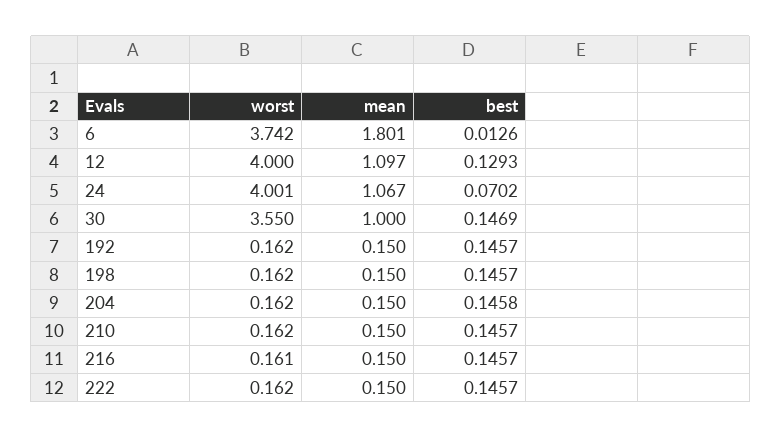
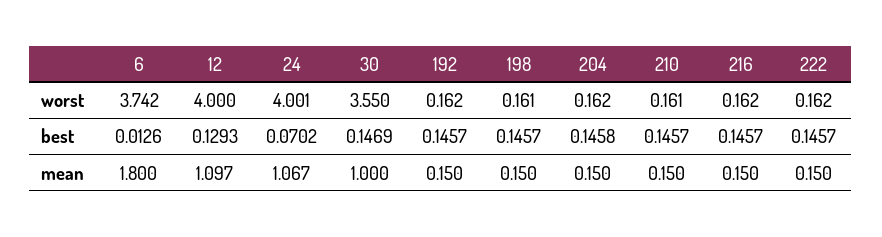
  {
    "worst": {
      "6": 3.742,
      "12": 4,
      "24": 4.001,
      "30": 3.55,
      "192": 0.162,
-     "198": 0.162,
+     "198": 0.161,
      "204": 0.162,
-     "210": 0.162,
+     "210": 0.161,
-     "216": 0.161,
+     "216": 0.162,
      "222": 0.162
    },
    "mean": {
-     "6": 1.801,
+     "6": 1.8,
      "12": 1.097,
      "24": 1.067,
      "30": 1,
      "192": 0.15,
      "198": 0.15,
      "204": 0.15,
      "210": 0.15,
      "216": 0.15,
      "222": 0.15
    },
    "best": {
      "6": 0.0126,
      "12": 0.1293,
      "24": 0.0702,
      "30": 0.1469,
      "192": 0.1457,
      "198": 0.1457,
      "204": 0.1458,
      "210": 0.1457,
      "216": 0.1457,
      "222": 0.1457
    }
  }

